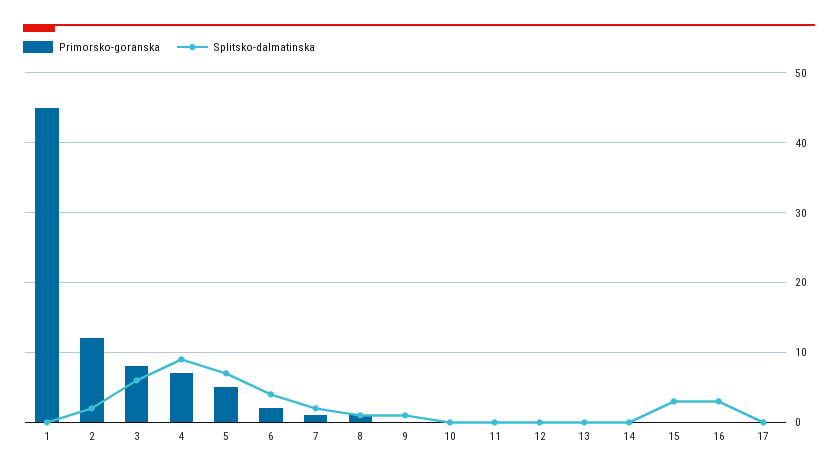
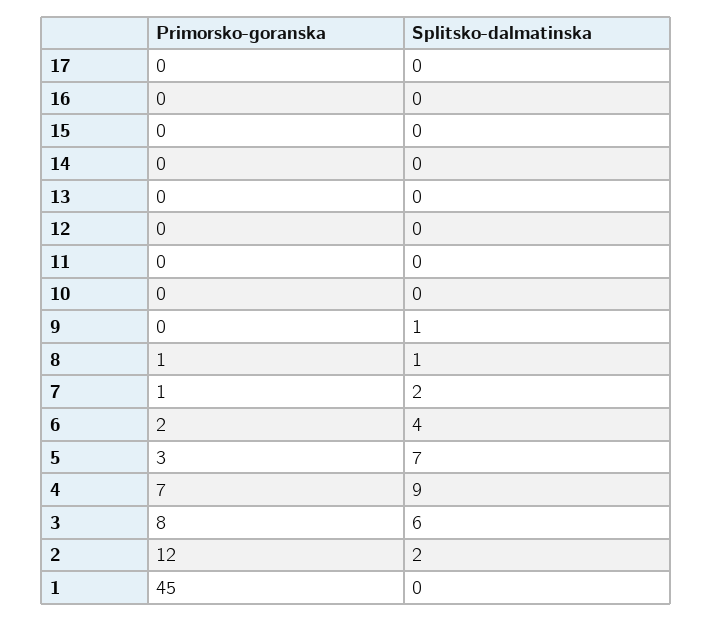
  {
    "Primorsko-goranska": {
      "1": 45,
      "2": 12,
      "3": 8,
      "4": 7,
-     "5": 5,
+     "5": 3,
      "6": 2,
      "7": 1,
      "8": 1,
      "9": 0,
      "10": 0,
      "11": 0,
      "12": 0,
      "13": 0,
      "14": 0,
      "15": 0,
      "16": 0,
      "17": 0
    },
    "Splitsko-dalmatinska": {
      "1": 0,
      "2": 2,
      "3": 6,
      "4": 9,
      "5": 7,
      "6": 4,
      "7": 2,
      "8": 1,
      "9": 1,
      "10": 0,
      "11": 0,
      "12": 0,
      "13": 0,
      "14": 0,
-     "15": 3,
+     "15": 0,
-     "16": 3,
+     "16": 0,
      "17": 0
    }
  }

